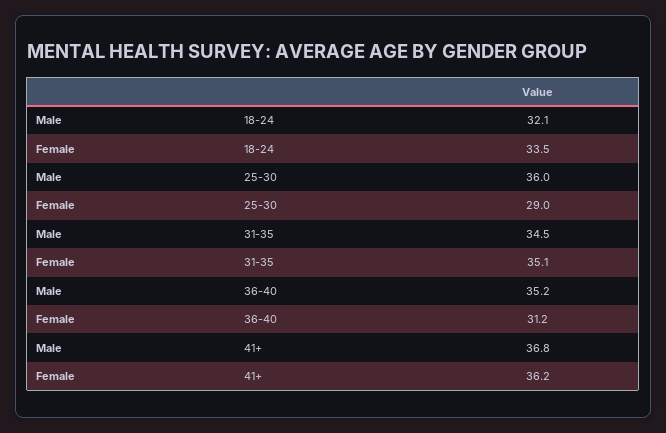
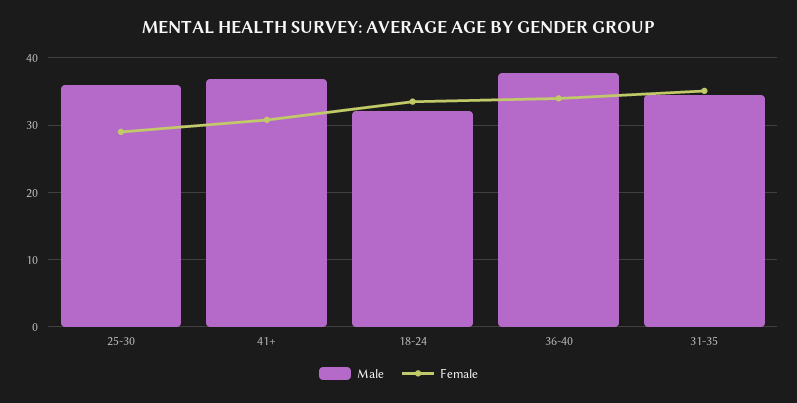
  {
    "Male": {
      "18-24": 32.1,
      "25-30": 36,
      "31-35": 34.5,
-     "36-40": 35.2,
+     "36-40": 38,
      "41+": 36.8
    },
    "Female": {
      "18-24": 33.5,
      "25-30": 29,
      "31-35": 35.1,
-     "36-40": 31.2,
+     "36-40": 34,
-     "41+": 36.2
+     "41+": 31
    }
  }

